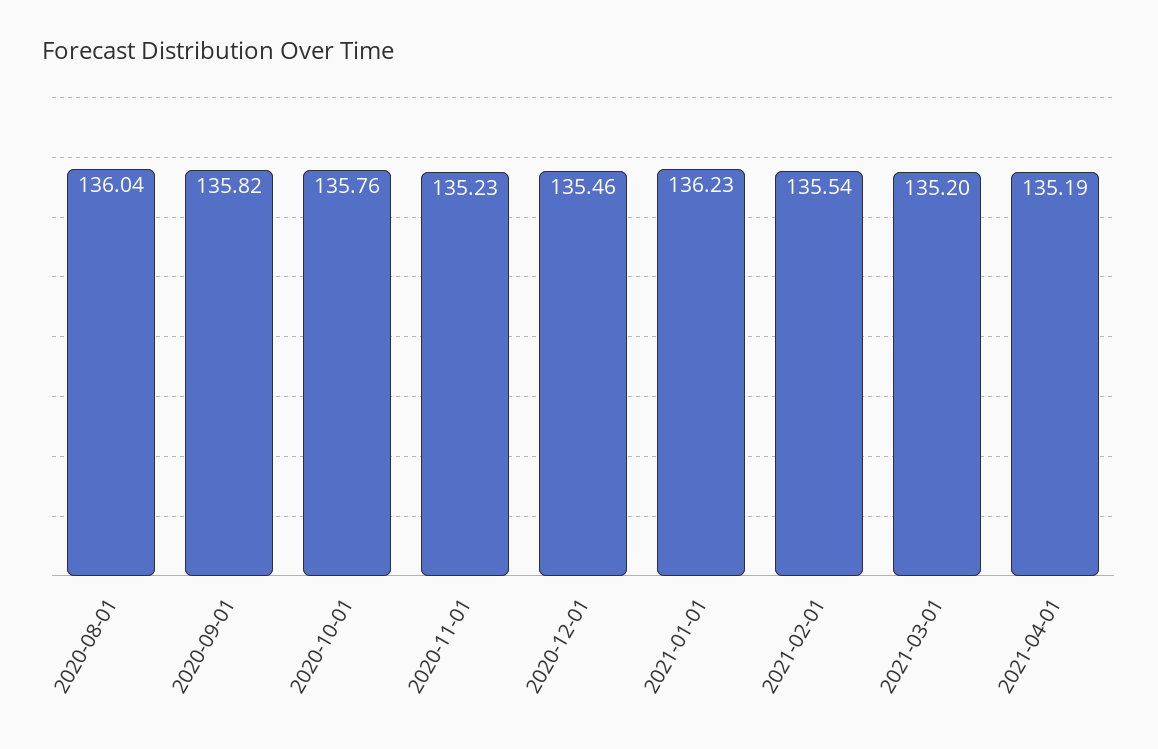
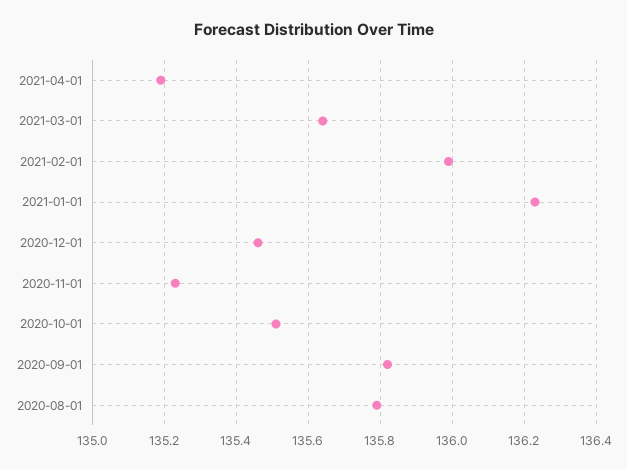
  {
-   "2020-08-01": 136.04,
+   "2020-08-01": 135.8,
    "2020-09-01": 135.82,
-   "2020-10-01": 135.76,
+   "2020-10-01": 135.5,
    "2020-11-01": 135.23,
    "2020-12-01": 135.46,
    "2021-01-01": 136.23,
-   "2021-02-01": 135.54,
+   "2021-02-01": 136,
-   "2021-03-01": 135.2,
+   "2021-03-01": 135.65,
    "2021-04-01": 135.19
  }

